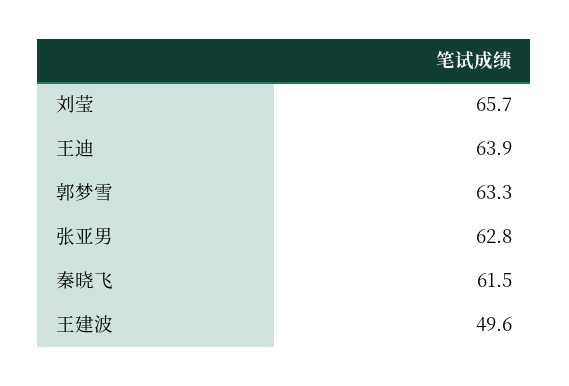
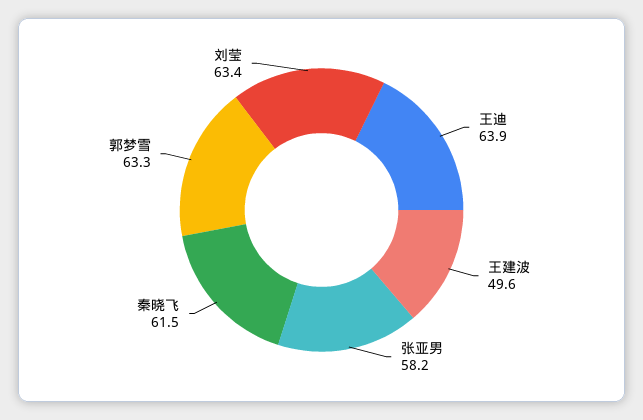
  {
-   "刘莹": 65.7,
+   "刘莹": 63.4,
    "王迪": 63.9,
    "郭梦雪": 63.3,
-   "张亚男": 62.8,
+   "张亚男": 58.2,
    "秦晓飞": 61.5,
    "王建波": 49.6
  }

